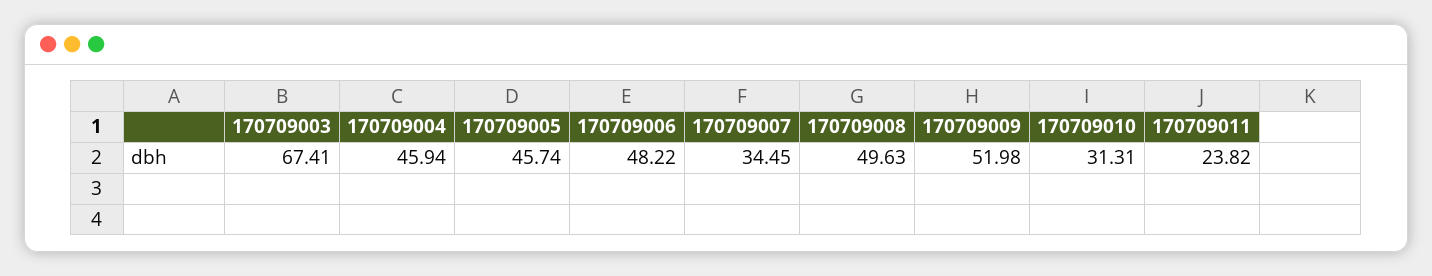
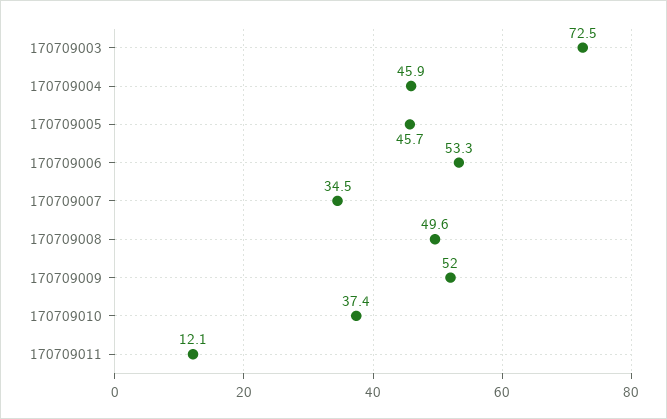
  {
-   "170709003": 67.41,
+   "170709003": 72.5,
    "170709004": 45.94,
    "170709005": 45.74,
-   "170709006": 48.22,
+   "170709006": 53.3,
    "170709007": 34.45,
    "170709008": 49.63,
    "170709009": 51.98,
-   "170709010": 31.31,
+   "170709010": 37.4,
-   "170709011": 23.82
+   "170709011": 12.1
  }

